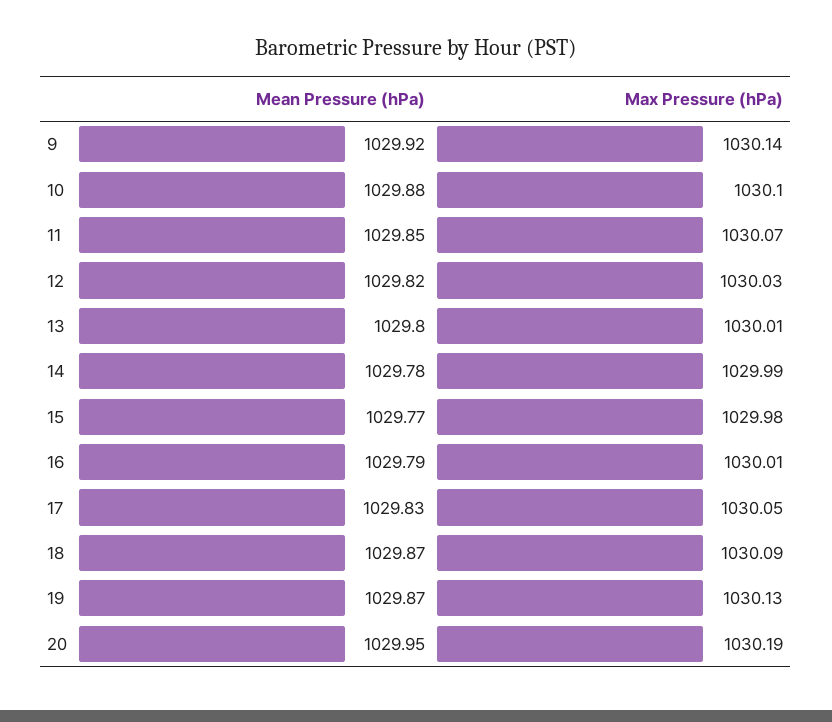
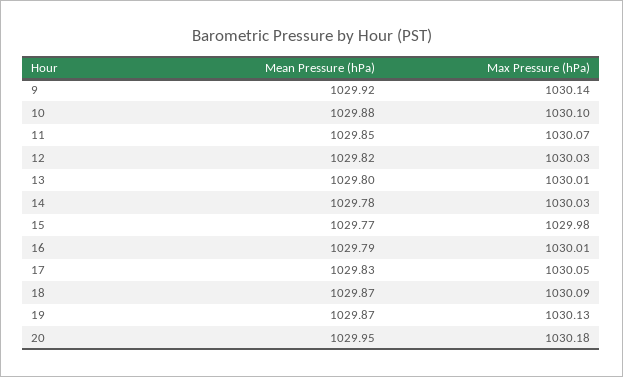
  {
    "Mean Pressure (hPa)": {
      "9": 1029.92,
      "10": 1029.88,
      "11": 1029.85,
      "12": 1029.82,
      "13": 1029.8,
      "14": 1029.78,
      "15": 1029.77,
      "16": 1029.79,
      "17": 1029.83,
      "18": 1029.87,
      "19": 1029.87,
      "20": 1029.95
    },
    "Max Pressure (hPa)": {
      "9": 1030.14,
      "10": 1030.1,
      "11": 1030.07,
      "12": 1030.03,
      "13": 1030.01,
-     "14": 1029.99,
+     "14": 1030.03,
      "15": 1029.98,
      "16": 1030.01,
      "17": 1030.05,
      "18": 1030.09,
      "19": 1030.13,
-     "20": 1030.19
+     "20": 1030.18
    }
  }

